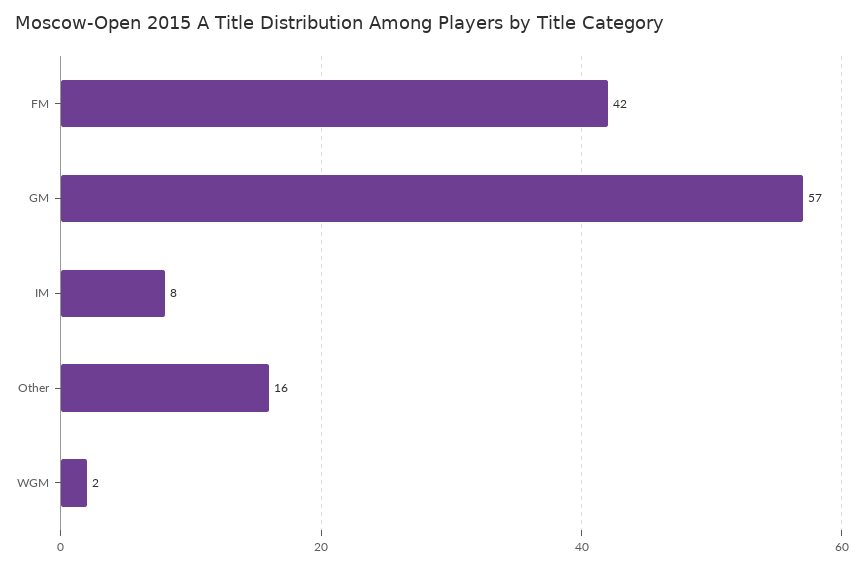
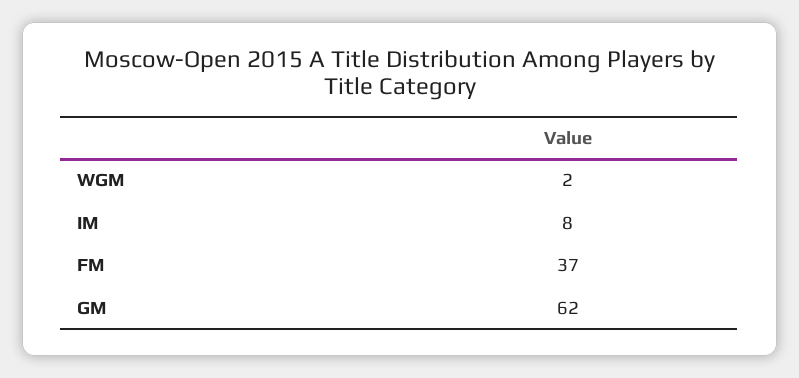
  {
-   "FM": 42,
+   "FM": 37,
-   "GM": 57,
+   "GM": 62,
    "IM": 8,
-   "Other": 16,
    "WGM": 2
  }

